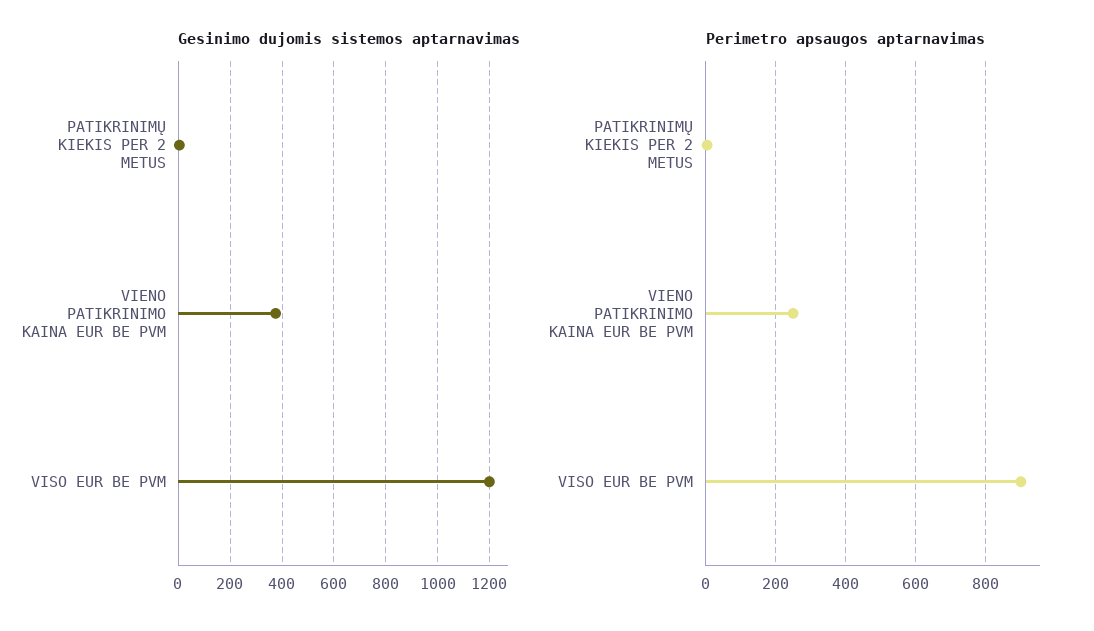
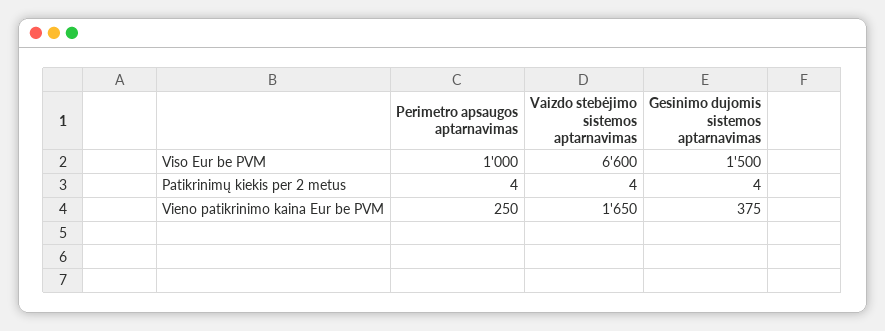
  {
    "Gesinimo dujomis sistemos aptarnavimas": {
      "PATIKRINIMŲ KIEKIS PER 2 METUS": 4,
      "VIENO PATIKRINIMO KAINA EUR BE PVM": 375,
-     "VISO EUR BE PVM": 1200
+     "VISO EUR BE PVM": 1500
    },
    "Perimetro apsaugos aptarnavimas": {
      "PATIKRINIMŲ KIEKIS PER 2 METUS": 4,
      "VIENO PATIKRINIMO KAINA EUR BE PVM": 250,
-     "VISO EUR BE PVM": 900
+     "VISO EUR BE PVM": 1000
-   }
+   },
+   "Vaizdo stebėjimo sistemos aptarnavimas": {
+     "VISO EUR BE PVM": 6600,
+     "PATIKRINIMŲ KIEKIS PER 2 METUS": 4,
+     "VIENO PATIKRINIMO KAINA EUR BE PVM": 1650
+   }
  }

